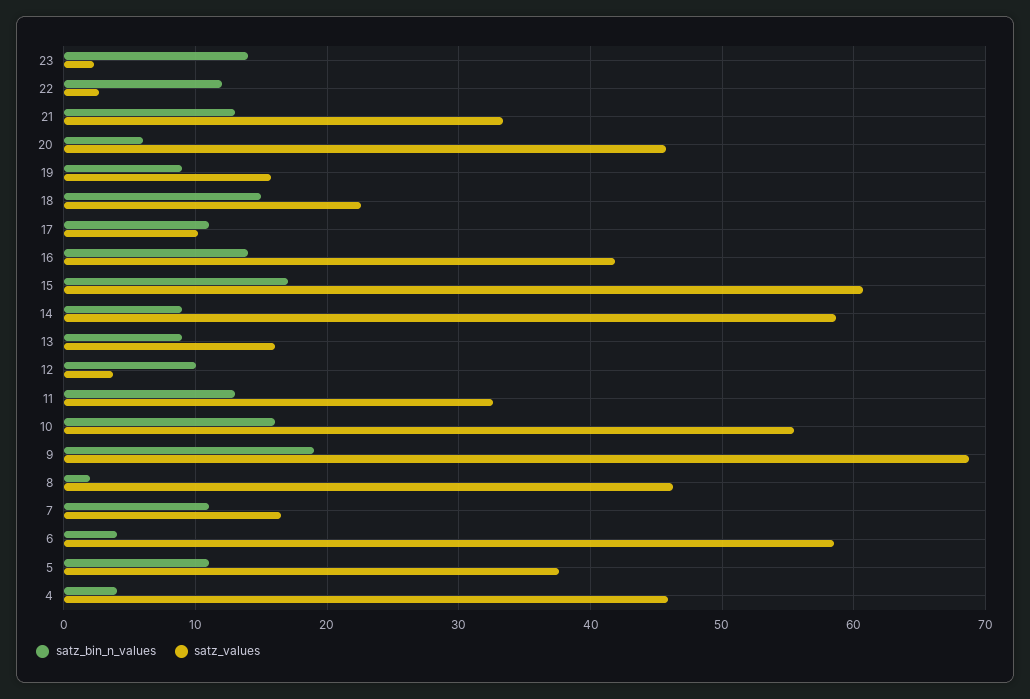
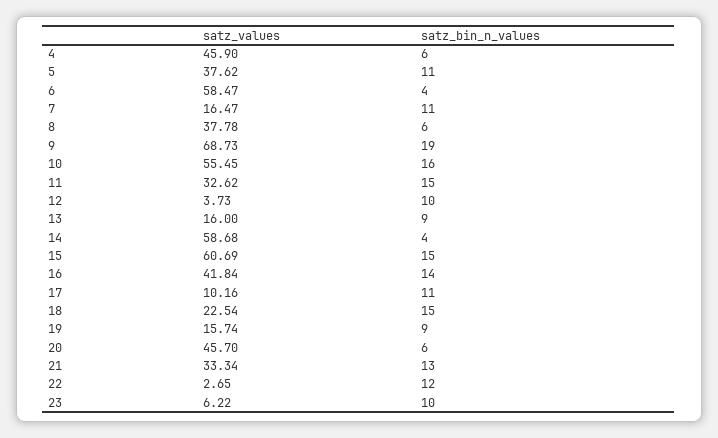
  {
    "satz_bin_n_values": {
-     "23": 14,
+     "23": 10,
      "22": 12,
      "21": 13,
      "20": 6,
      "19": 9,
      "18": 15,
      "17": 11,
      "16": 14,
-     "15": 17,
+     "15": 15,
-     "14": 9,
+     "14": 4,
      "13": 9,
      "12": 10,
-     "11": 13,
+     "11": 15,
      "10": 16,
      "9": 19,
-     "8": 2,
+     "8": 6,
      "7": 11,
      "6": 4,
      "5": 11,
-     "4": 4
+     "4": 6
    },
    "satz_values": {
-     "23": 2,
+     "23": 6.22,
      "22": 2.65,
      "21": 33.34,
      "20": 45.7,
      "19": 15.74,
      "18": 22.54,
      "17": 10.16,
      "16": 41.84,
      "15": 60.69,
      "14": 58.68,
      "13": 16,
      "12": 3.73,
      "11": 32.62,
      "10": 55.45,
      "9": 68.73,
-     "8": 46,
+     "8": 37.78,
      "7": 16.47,
      "6": 58.47,
      "5": 37.62,
      "4": 45.9
    }
  }

